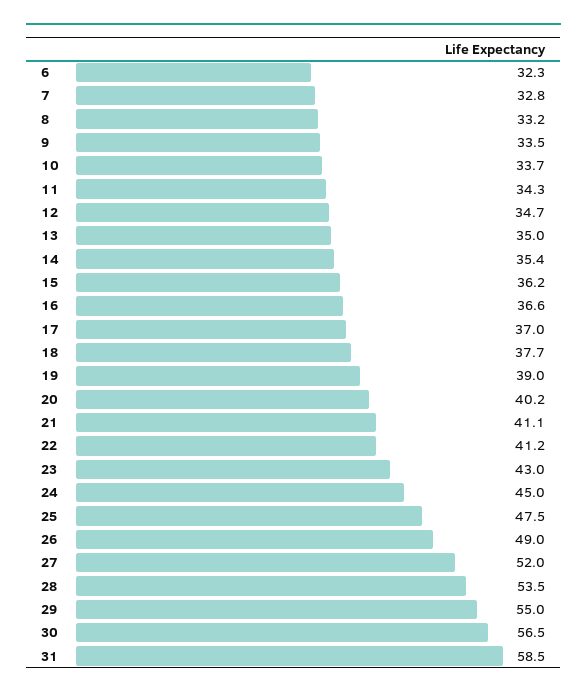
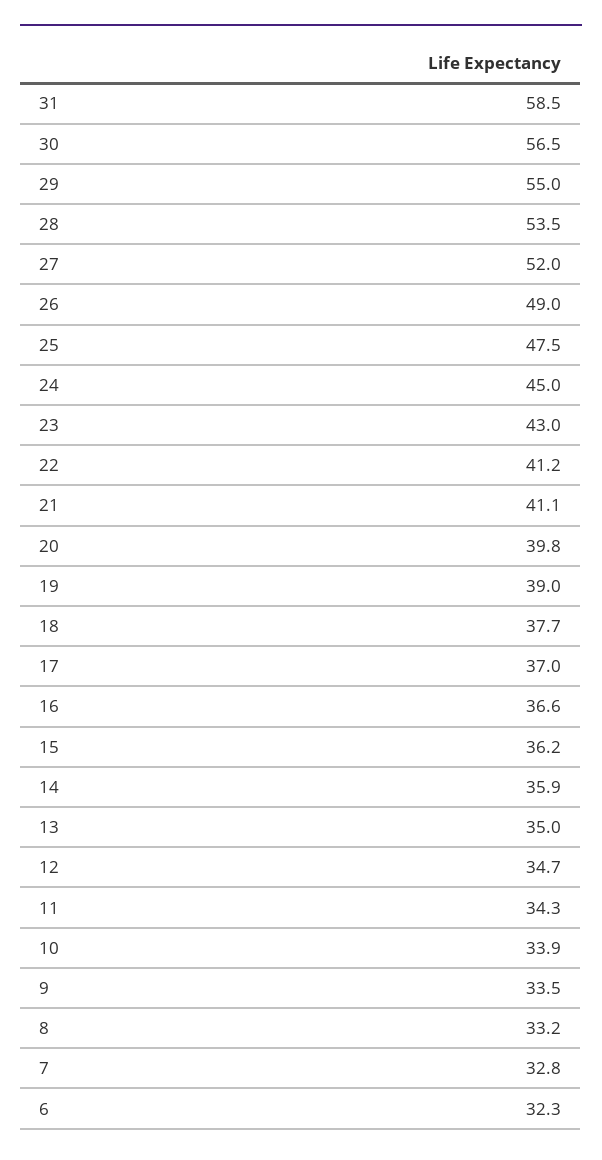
  {
    "6": 32.3,
    "7": 32.8,
    "8": 33.2,
    "9": 33.5,
-   "10": 33.7,
+   "10": 33.9,
    "11": 34.3,
    "12": 34.7,
    "13": 35,
-   "14": 35.4,
+   "14": 35.9,
    "15": 36.2,
    "16": 36.6,
    "17": 37,
    "18": 37.7,
    "19": 39,
-   "20": 40.2,
+   "20": 39.8,
    "21": 41.1,
    "22": 41.2,
    "23": 43,
    "24": 45,
    "25": 47.5,
    "26": 49,
    "27": 52,
    "28": 53.5,
    "29": 55,
    "30": 56.5,
    "31": 58.5
  }

